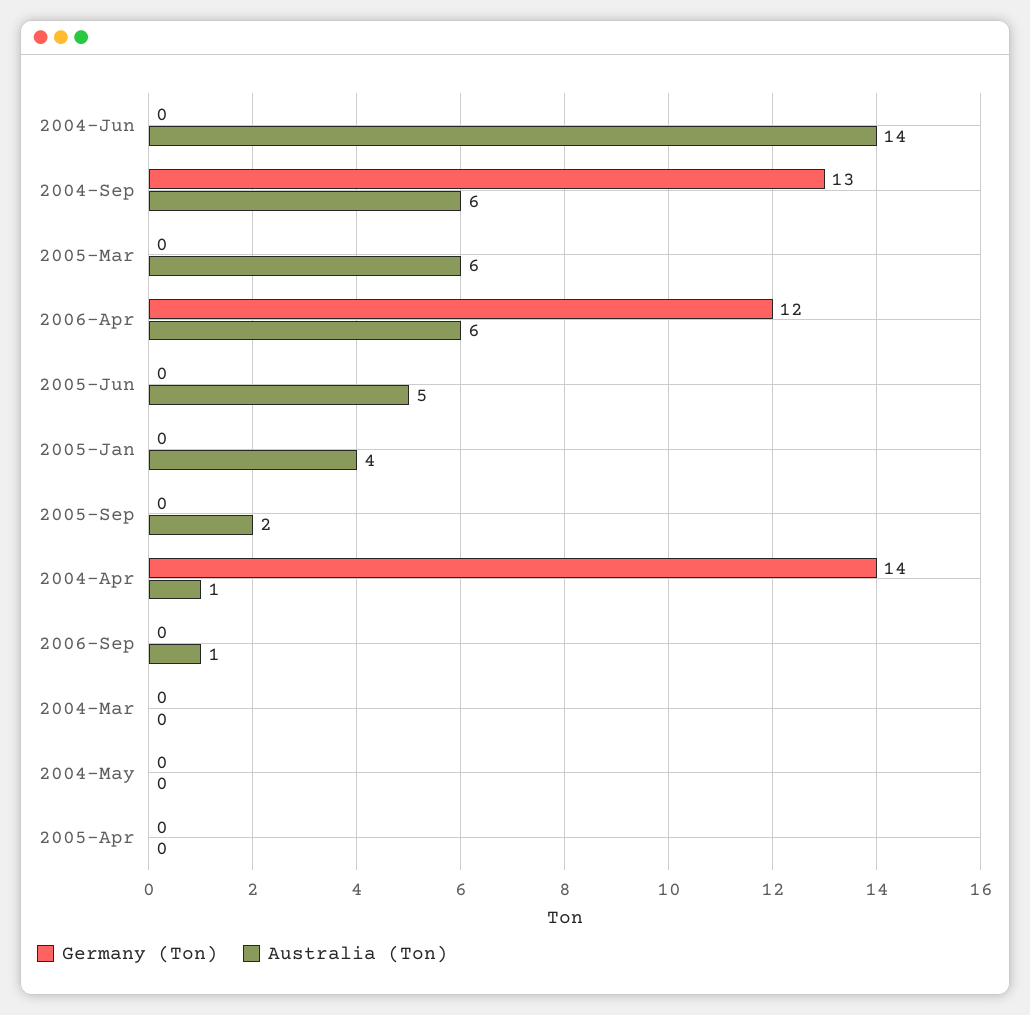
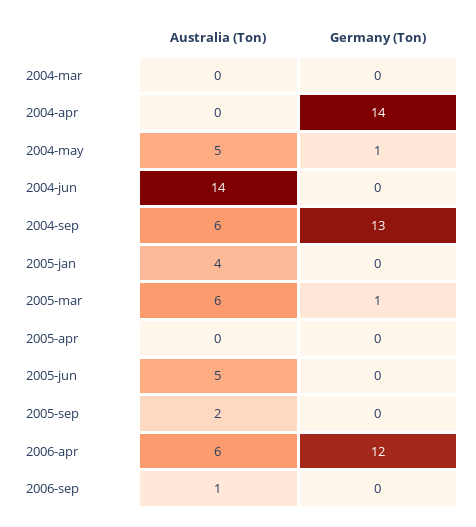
  {
    "Germany (Ton)": {
      "2004-Jun": 0,
      "2004-Sep": 13,
-     "2005-Mar": 0,
+     "2005-Mar": 1,
      "2006-Apr": 12,
      "2005-Jun": 0,
      "2005-Jan": 0,
      "2005-Sep": 0,
      "2004-Apr": 14,
      "2006-Sep": 0,
      "2004-Mar": 0,
-     "2004-May": 0,
+     "2004-May": 1,
      "2005-Apr": 0
    },
    "Australia (Ton)": {
      "2004-Jun": 14,
      "2004-Sep": 6,
      "2005-Mar": 6,
      "2006-Apr": 6,
      "2005-Jun": 5,
      "2005-Jan": 4,
      "2005-Sep": 2,
-     "2004-Apr": 1,
+     "2004-Apr": 0,
      "2006-Sep": 1,
      "2004-Mar": 0,
-     "2004-May": 0,
+     "2004-May": 5,
      "2005-Apr": 0
    }
  }

